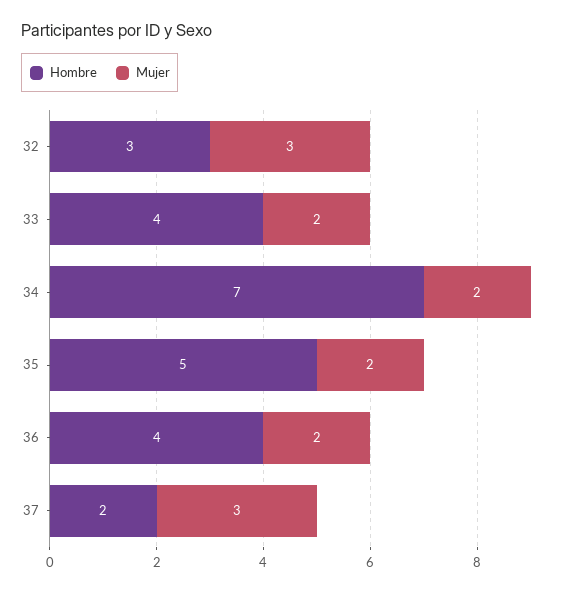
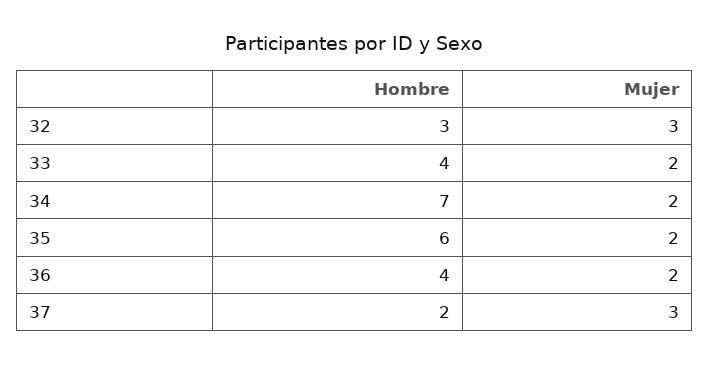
  {
    "Hombre": {
      "32": 3,
      "33": 4,
      "34": 7,
-     "35": 5,
+     "35": 6,
      "36": 4,
      "37": 2
    },
    "Mujer": {
      "32": 3,
      "33": 2,
      "34": 2,
      "35": 2,
      "36": 2,
      "37": 3
    }
  }

